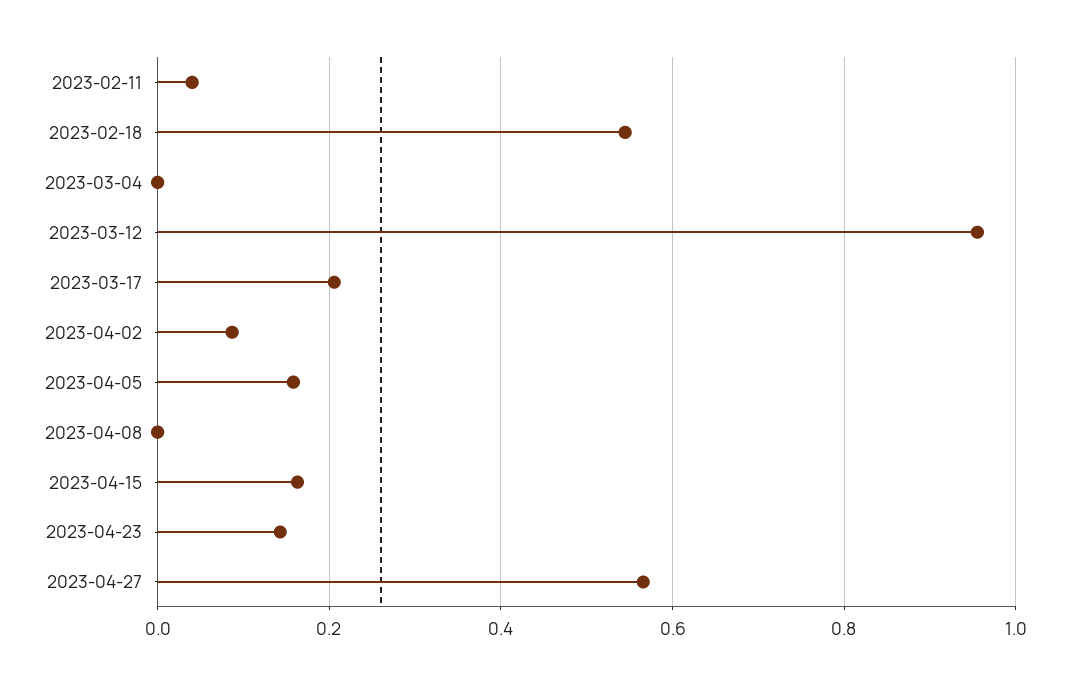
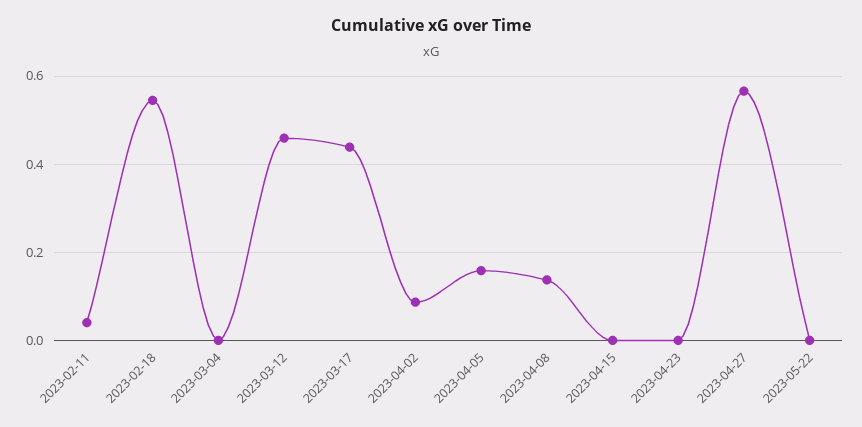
  {
    "2023-02-11": 0.04,
    "2023-02-18": 0.54,
    "2023-03-04": 0,
-   "2023-03-12": 0.96,
+   "2023-03-12": 0.46,
-   "2023-03-17": 0.2,
+   "2023-03-17": 0.44,
    "2023-04-02": 0.08,
    "2023-04-05": 0.16,
-   "2023-04-08": 0,
+   "2023-04-08": 0.14,
-   "2023-04-15": 0.16,
+   "2023-04-15": 0,
-   "2023-04-23": 0.14,
+   "2023-04-23": 0,
-   "2023-04-27": 0.56
+   "2023-04-27": 0.56,
+   "2023-05-22": 0
  }

